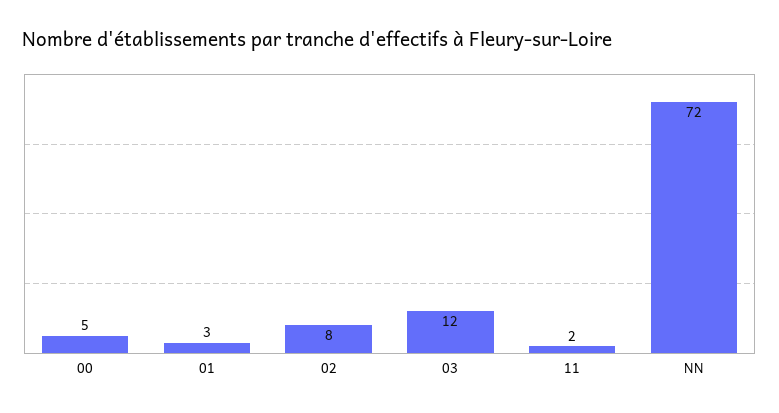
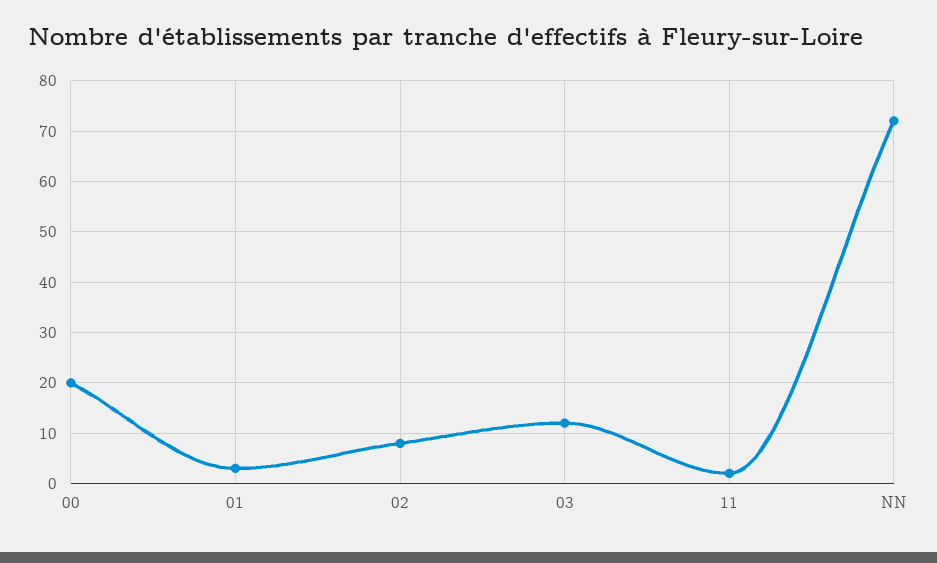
  {
-   "00": 5,
+   "00": 20,
    "01": 3,
    "02": 8,
    "03": 12,
    "11": 2,
    "NN": 72
  }

